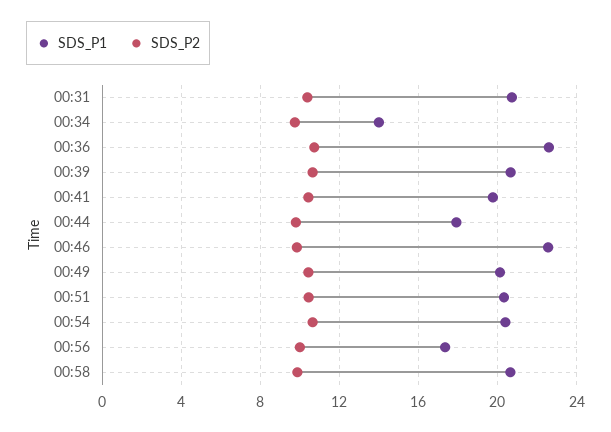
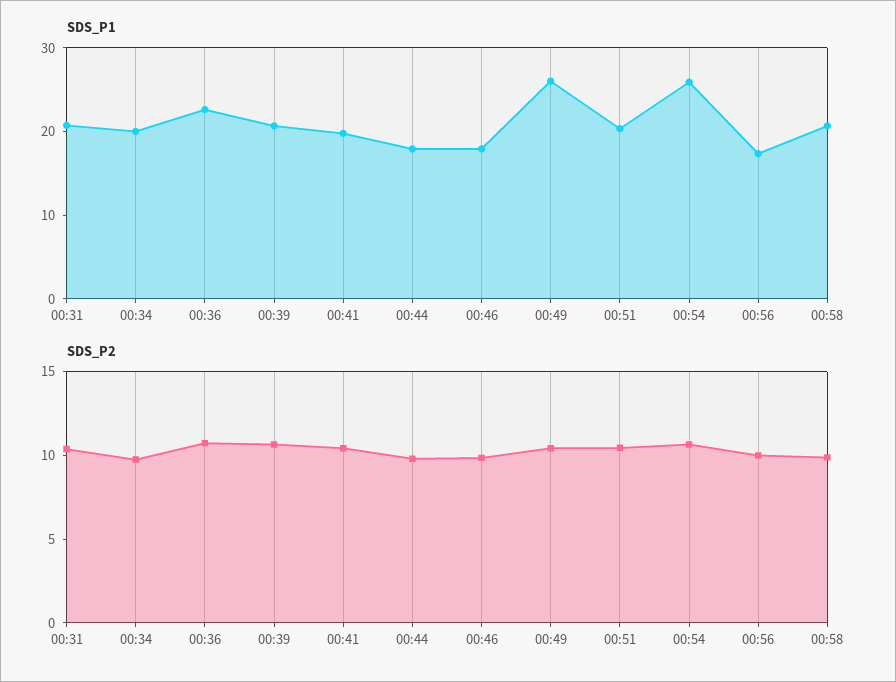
  {
    "SDS_P1": {
      "00:31": 20.5,
-     "00:34": 14,
+     "00:34": 20,
      "00:36": 22.5,
      "00:39": 20.5,
      "00:41": 20,
      "00:44": 18,
-     "00:46": 22.5,
+     "00:46": 18,
-     "00:49": 20,
+     "00:49": 26,
      "00:51": 20.5,
-     "00:54": 20.5,
+     "00:54": 26,
      "00:56": 17.5,
      "00:58": 20.5
    },
    "SDS_P2": {
      "00:31": 10.5,
      "00:34": 10,
      "00:36": 10.5,
      "00:39": 10.5,
      "00:41": 10.5,
      "00:44": 10,
      "00:46": 10,
      "00:49": 10.5,
      "00:51": 10.5,
      "00:54": 10.5,
      "00:56": 10,
      "00:58": 10
    }
  }

